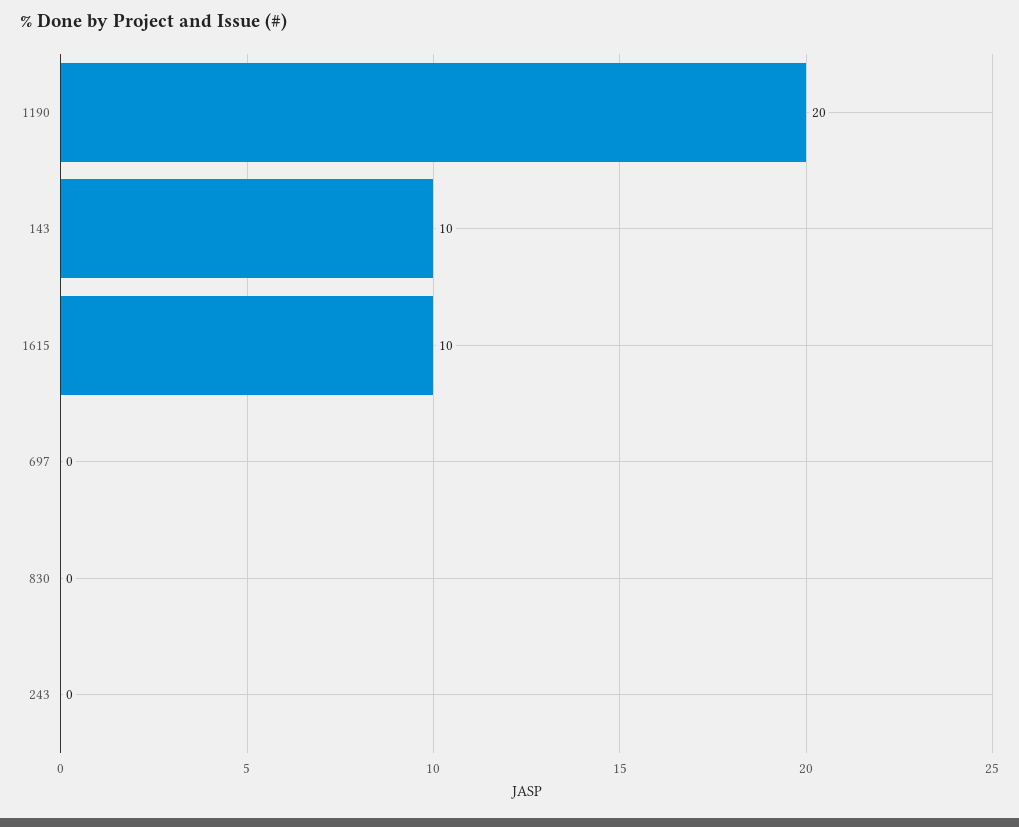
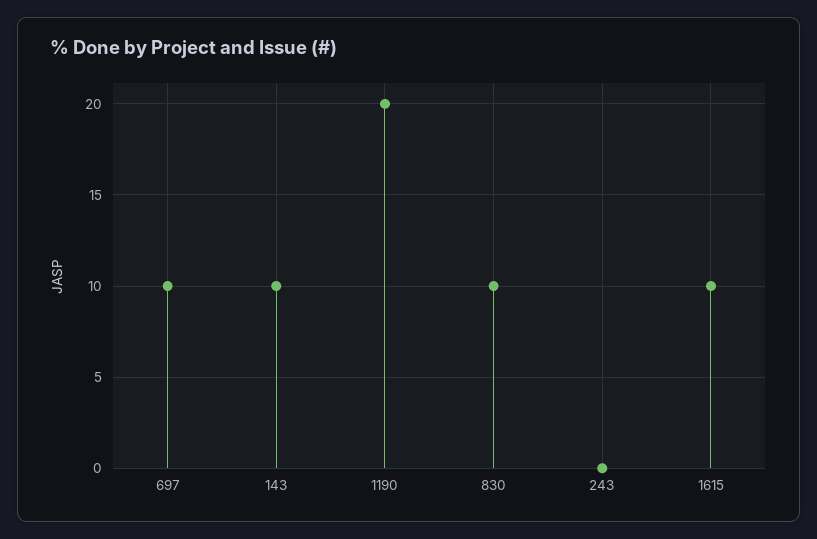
  {
    "1190": 20,
    "143": 10,
    "1615": 10,
-   "697": 0,
+   "697": 10,
-   "830": 0,
+   "830": 10,
    "243": 0
  }

